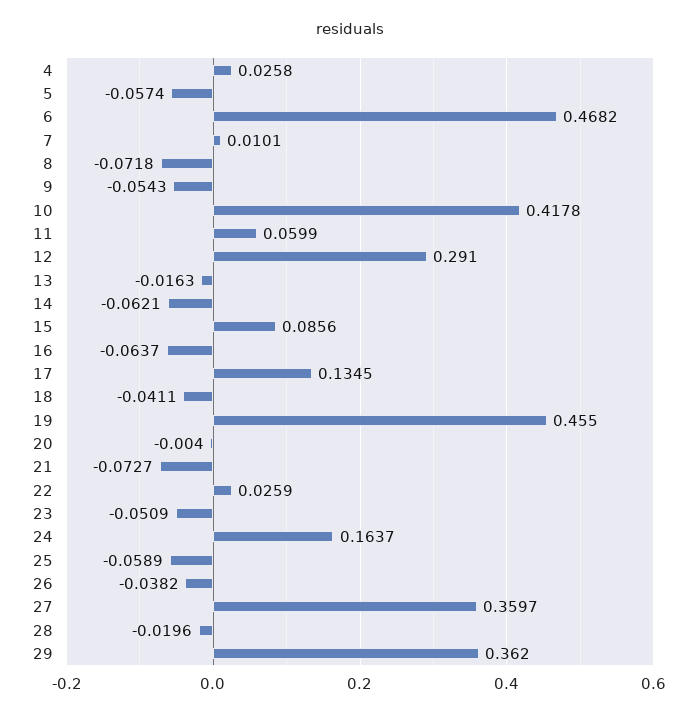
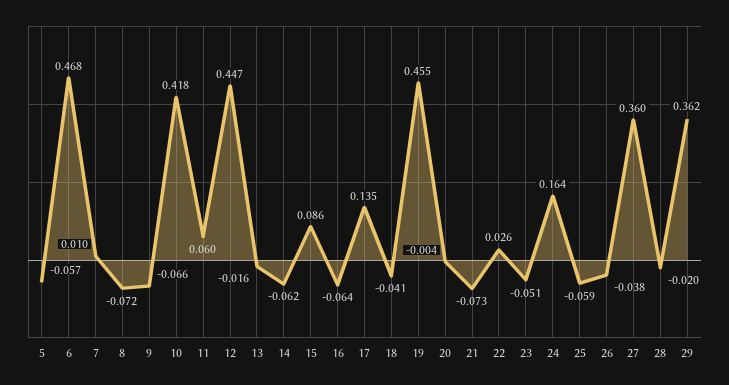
  {
-   "4": 0.0258,
    "5": -0.0574,
    "6": 0.4682,
    "7": 0.0101,
    "8": -0.0718,
-   "9": -0.0543,
+   "9": -0.066,
    "10": 0.4178,
    "11": 0.0599,
-   "12": 0.291,
+   "12": 0.447,
    "13": -0.0163,
    "14": -0.0621,
    "15": 0.0856,
    "16": -0.0637,
    "17": 0.1345,
    "18": -0.0411,
    "19": 0.455,
    "20": -0.004,
    "21": -0.0727,
    "22": 0.0259,
    "23": -0.0509,
    "24": 0.1637,
    "25": -0.0589,
    "26": -0.0382,
    "27": 0.3597,
    "28": -0.0196,
    "29": 0.362
  }

